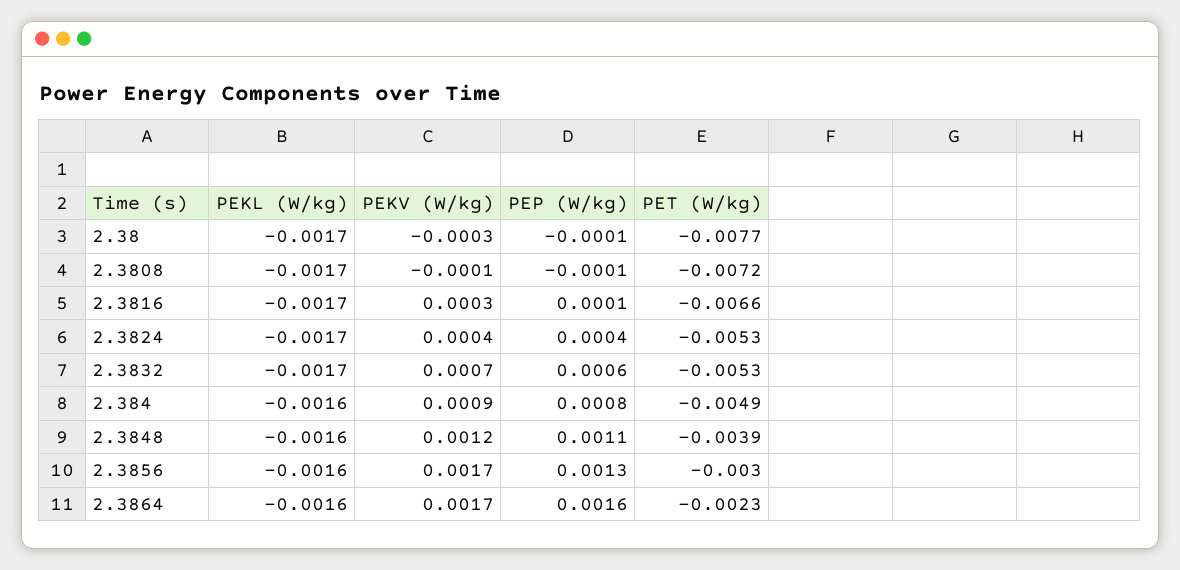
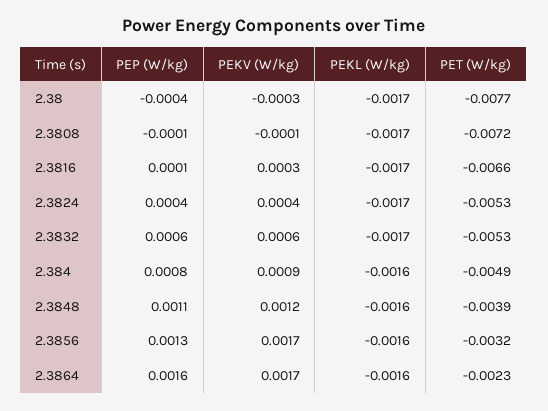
  {
    "PEKL (W/kg)": {
      "2.38": -0.0017,
      "2.3808": -0.0017,
      "2.3816": -0.0017,
      "2.3824": -0.0017,
      "2.3832": -0.0017,
      "2.384": -0.0016,
      "2.3848": -0.0016,
      "2.3856": -0.0016,
      "2.3864": -0.0016
    },
    "PEKV (W/kg)": {
      "2.38": -0.0003,
      "2.3808": -0.0001,
      "2.3816": 0.0003,
      "2.3824": 0.0004,
-     "2.3832": 0.0007,
+     "2.3832": 0.0006,
      "2.384": 0.0009,
      "2.3848": 0.0012,
      "2.3856": 0.0017,
      "2.3864": 0.0017
    },
    "PEP (W/kg)": {
-     "2.38": -0.0001,
+     "2.38": -0.0004,
      "2.3808": -0.0001,
      "2.3816": 0.0001,
      "2.3824": 0.0004,
      "2.3832": 0.0006,
      "2.384": 0.0008,
      "2.3848": 0.0011,
      "2.3856": 0.0013,
      "2.3864": 0.0016
    },
    "PET (W/kg)": {
      "2.38": -0.0077,
      "2.3808": -0.0072,
      "2.3816": -0.0066,
      "2.3824": -0.0053,
      "2.3832": -0.0053,
      "2.384": -0.0049,
      "2.3848": -0.0039,
-     "2.3856": -0.003,
+     "2.3856": -0.0032,
      "2.3864": -0.0023
    }
  }

